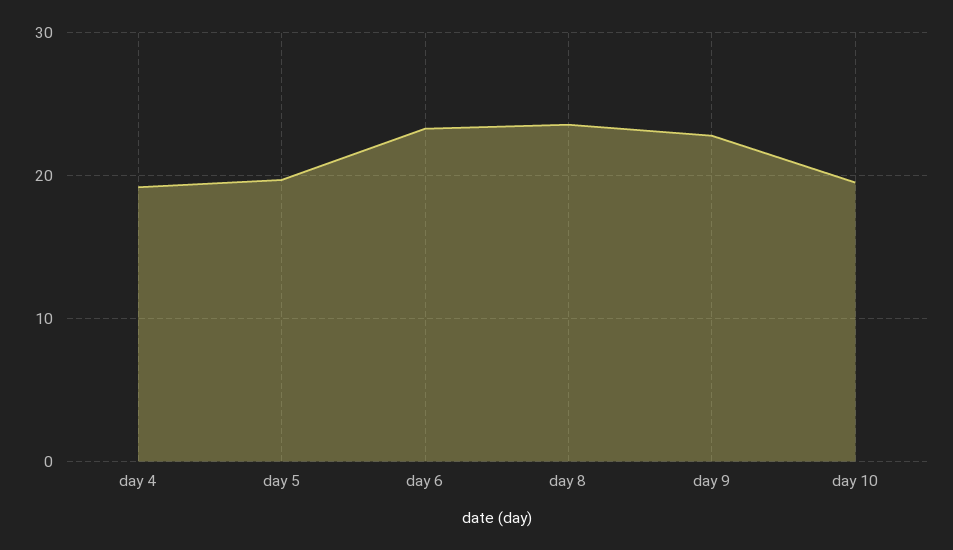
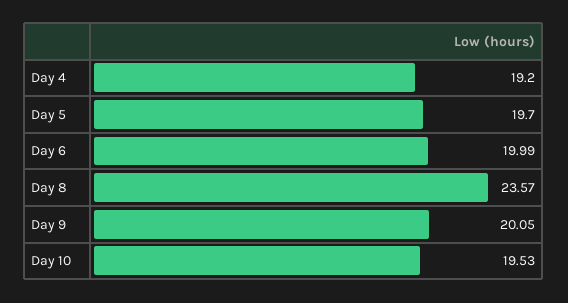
  {
    "day 4": 19.2,
    "day 5": 19.7,
-   "day 6": 23,
+   "day 6": 19.99,
    "day 8": 23.57,
-   "day 9": 23,
+   "day 9": 20.05,
    "day 10": 19.53
  }

